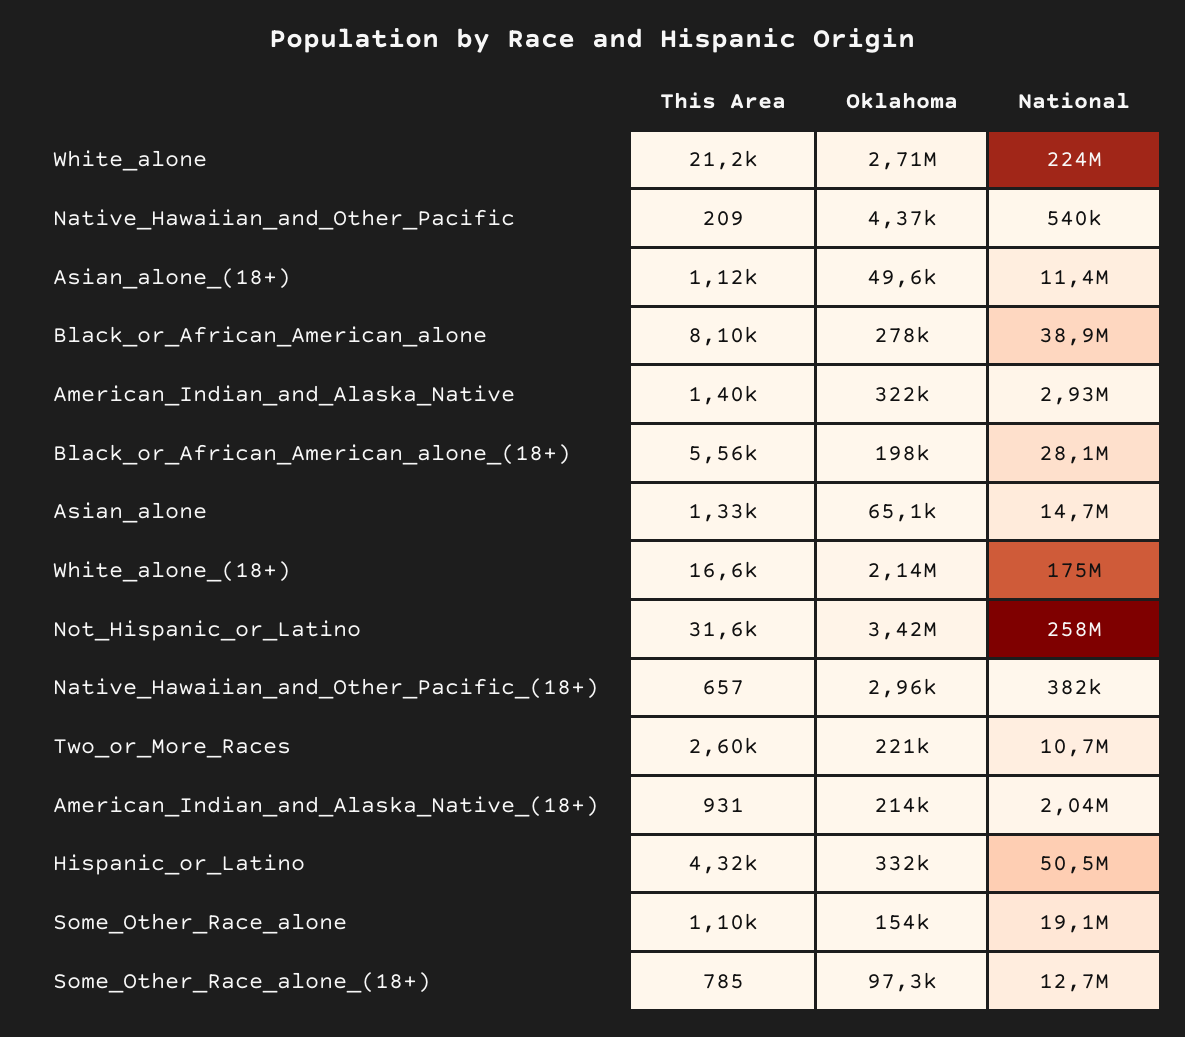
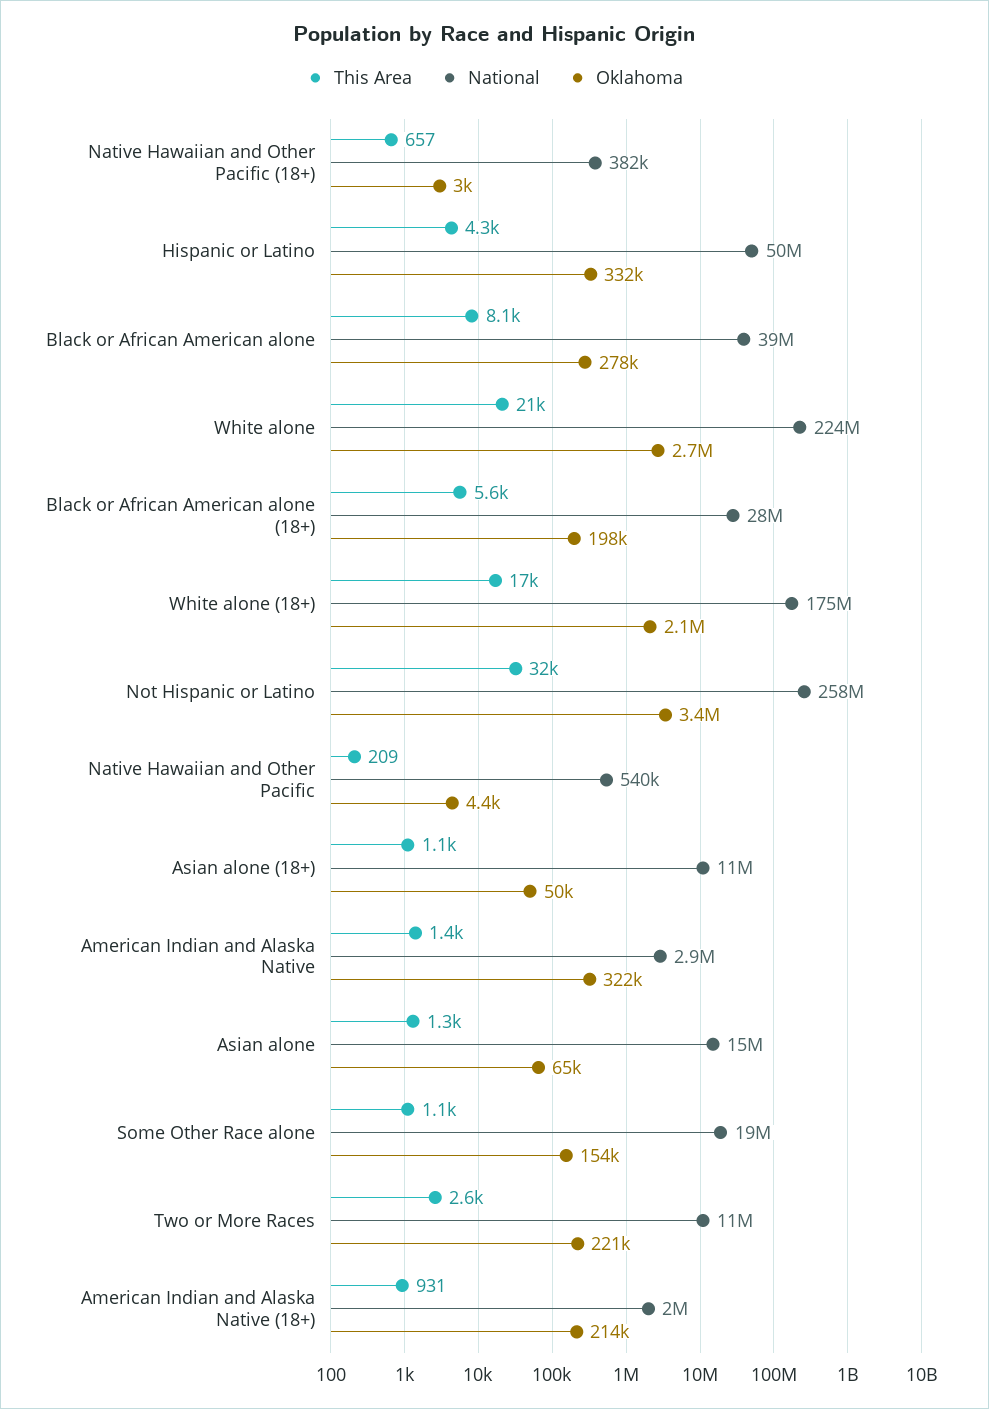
  {
    "This Area": {
      "White_alone": 21200,
      "Native_Hawaiian_and_Other_Pacific": 209,
      "Asian_alone_(18+)": 1120,
      "Black_or_African_American_alone": 8100,
      "American_Indian_and_Alaska_Native": 1400,
      "Black_or_African_American_alone_(18+)": 5560,
      "Asian_alone": 1330,
      "White_alone_(18+)": 16600,
      "Not_Hispanic_or_Latino": 31600,
      "Native_Hawaiian_and_Other_Pacific_(18+)": 657,
      "Two_or_More_Races": 2600,
      "American_Indian_and_Alaska_Native_(18+)": 931,
      "Hispanic_or_Latino": 4320,
-     "Some_Other_Race_alone": 1100,
+     "Some_Other_Race_alone": 1100
-     "Some_Other_Race_alone_(18+)": 785
    },
    "Oklahoma": {
      "White_alone": 2710000,
      "Native_Hawaiian_and_Other_Pacific": 4370,
      "Asian_alone_(18+)": 49600,
      "Black_or_African_American_alone": 278000,
      "American_Indian_and_Alaska_Native": 322000,
      "Black_or_African_American_alone_(18+)": 198000,
      "Asian_alone": 65100,
      "White_alone_(18+)": 2140000,
      "Not_Hispanic_or_Latino": 3420000,
      "Native_Hawaiian_and_Other_Pacific_(18+)": 2960,
      "Two_or_More_Races": 221000,
      "American_Indian_and_Alaska_Native_(18+)": 214000,
      "Hispanic_or_Latino": 332000,
-     "Some_Other_Race_alone": 154000,
+     "Some_Other_Race_alone": 154000
-     "Some_Other_Race_alone_(18+)": 97300
    },
    "National": {
      "White_alone": 224000000,
      "Native_Hawaiian_and_Other_Pacific": 540000,
      "Asian_alone_(18+)": 11400000,
      "Black_or_African_American_alone": 38900000,
      "American_Indian_and_Alaska_Native": 2930000,
      "Black_or_African_American_alone_(18+)": 28100000,
      "Asian_alone": 14700000,
      "White_alone_(18+)": 175000000,
      "Not_Hispanic_or_Latino": 258000000,
      "Native_Hawaiian_and_Other_Pacific_(18+)": 382000,
      "Two_or_More_Races": 10700000,
      "American_Indian_and_Alaska_Native_(18+)": 2040000,
      "Hispanic_or_Latino": 50500000,
-     "Some_Other_Race_alone": 19100000,
+     "Some_Other_Race_alone": 19100000
-     "Some_Other_Race_alone_(18+)": 12700000
    }
  }

